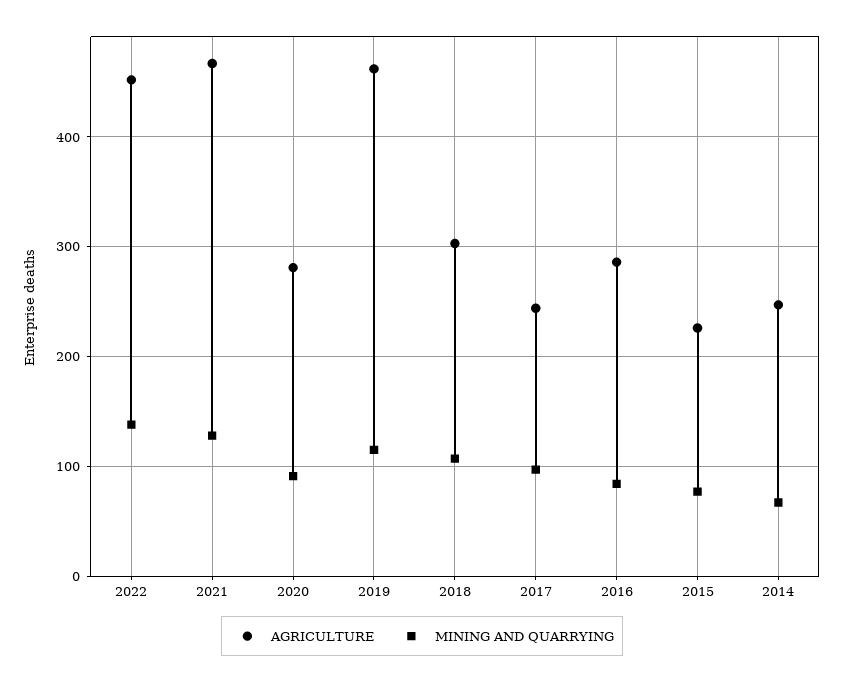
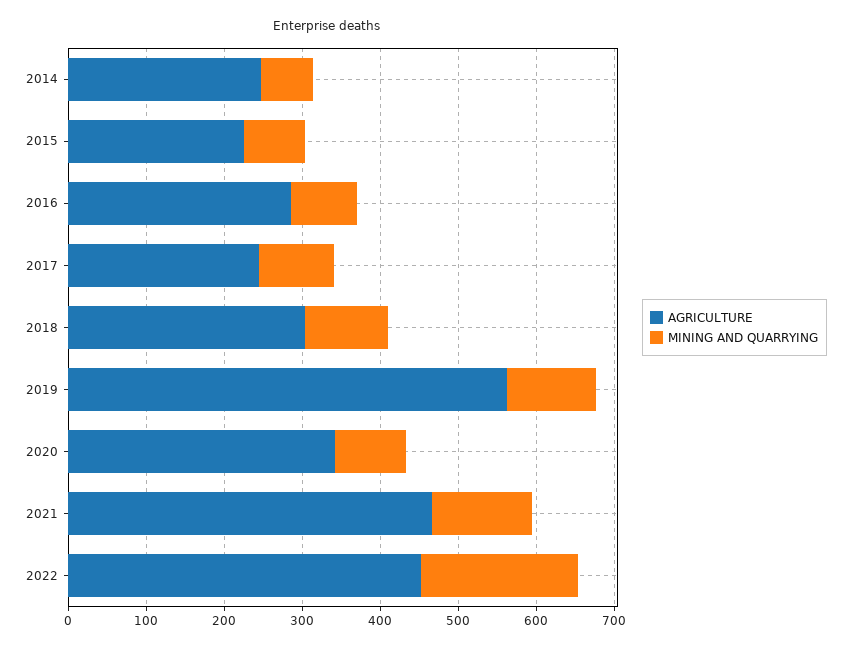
  {
    "AGRICULTURE": {
      "2022": 450,
      "2021": 470,
-     "2020": 280,
+     "2020": 340,
-     "2019": 460,
+     "2019": 560,
      "2018": 300,
      "2017": 240,
      "2016": 290,
      "2015": 230,
      "2014": 250
    },
    "MINING AND QUARRYING": {
-     "2022": 140,
+     "2022": 200,
      "2021": 130,
      "2020": 90,
      "2019": 120,
      "2018": 110,
      "2017": 100,
      "2016": 80,
      "2015": 80,
      "2014": 70
    }
  }

